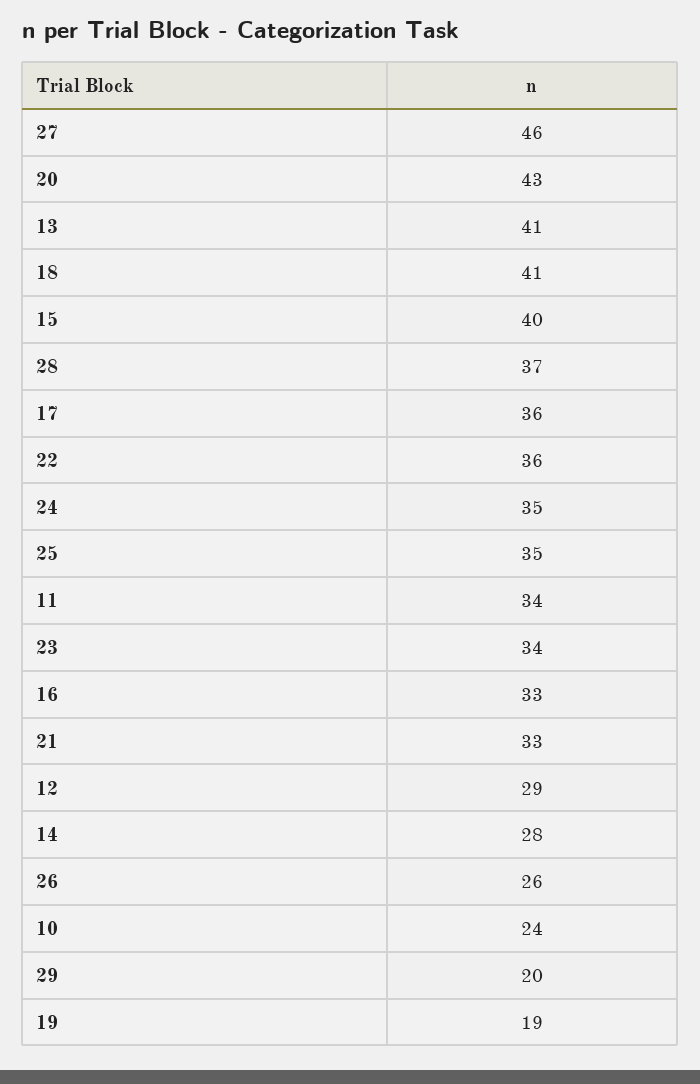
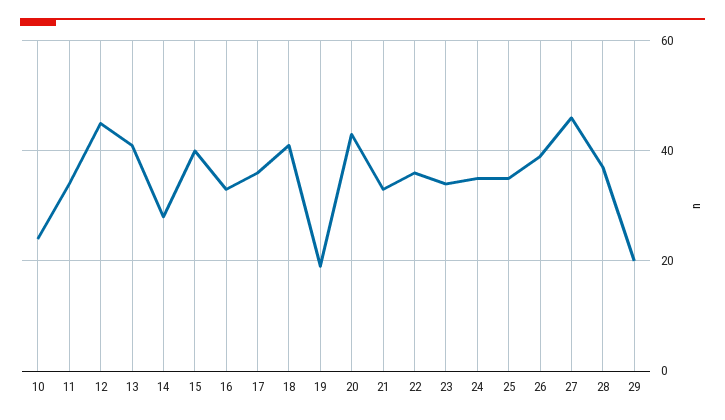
  {
    "27": 46,
    "20": 43,
    "13": 41,
    "18": 41,
    "15": 40,
    "28": 37,
    "17": 36,
    "22": 36,
    "24": 35,
    "25": 35,
    "11": 34,
    "23": 34,
    "16": 33,
    "21": 33,
-   "12": 29,
+   "12": 45,
    "14": 28,
-   "26": 26,
+   "26": 40,
    "10": 24,
    "29": 20,
    "19": 19
  }

